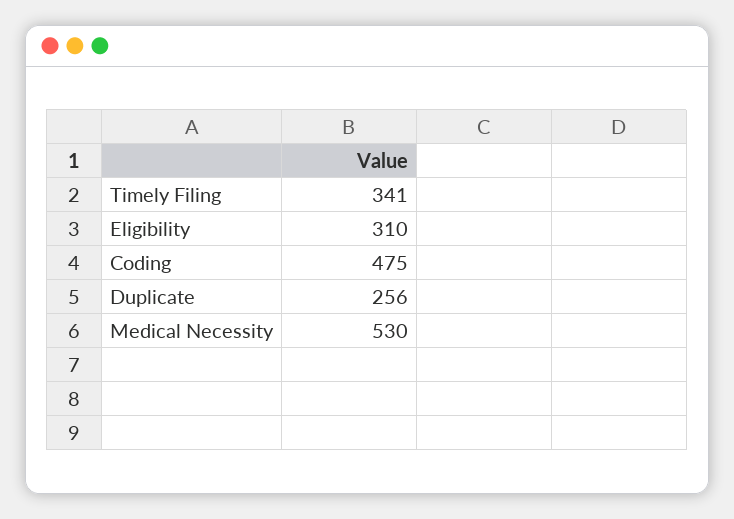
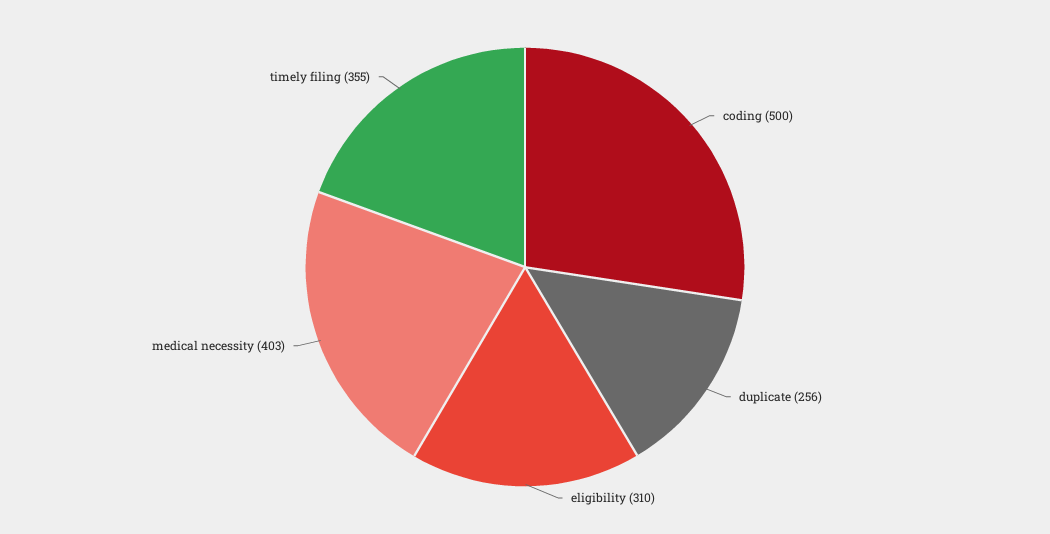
  {
-   "Timely Filing": 341,
+   "Timely Filing": 355,
    "Eligibility": 310,
-   "Coding": 475,
+   "Coding": 500,
    "Duplicate": 256,
-   "Medical Necessity": 530
+   "Medical Necessity": 403
  }

